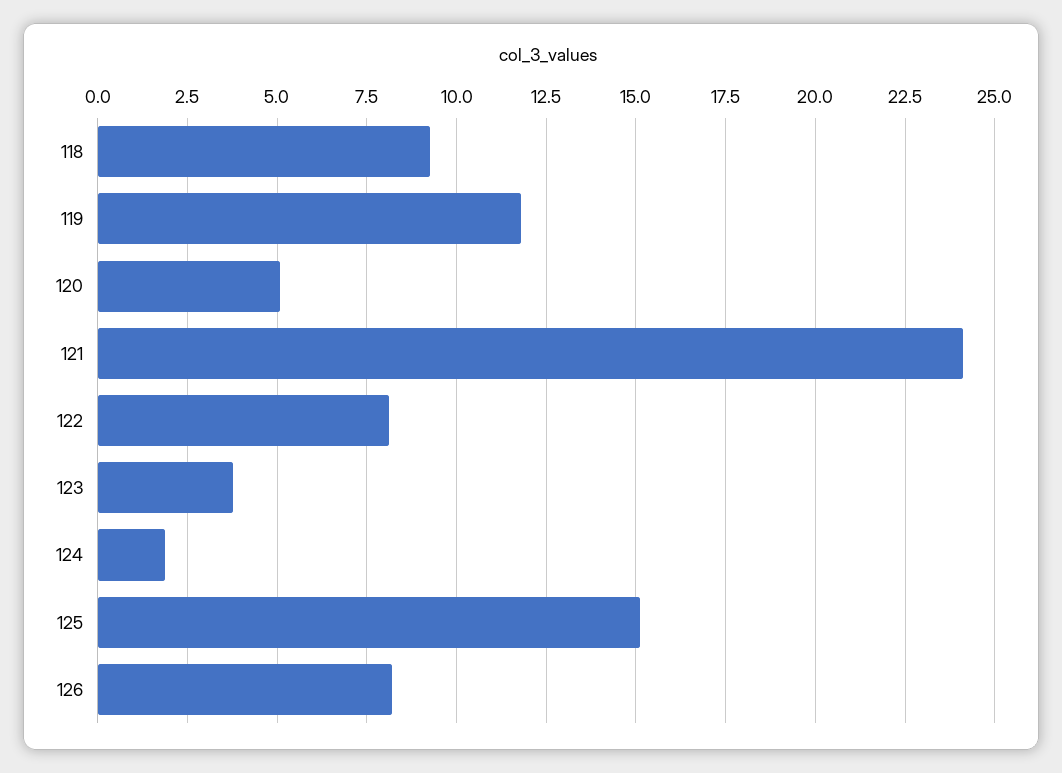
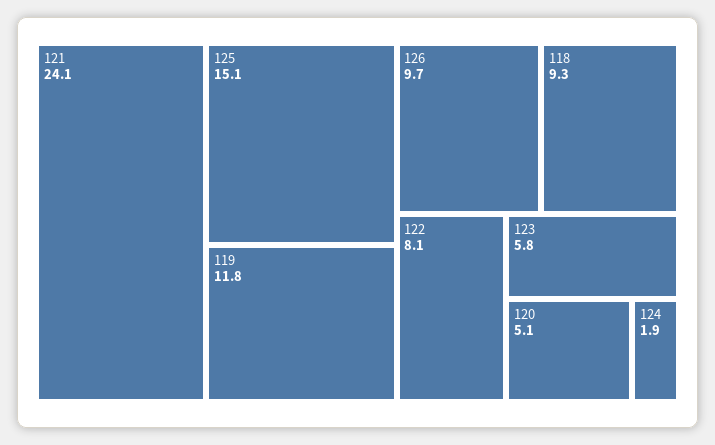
  {
    "118": 9.3,
    "119": 11.8,
    "120": 5.1,
    "121": 24.1,
    "122": 8.1,
-   "123": 3.75,
+   "123": 5.8,
    "124": 1.9,
    "125": 15.1,
-   "126": 8.25
+   "126": 9.7
  }

